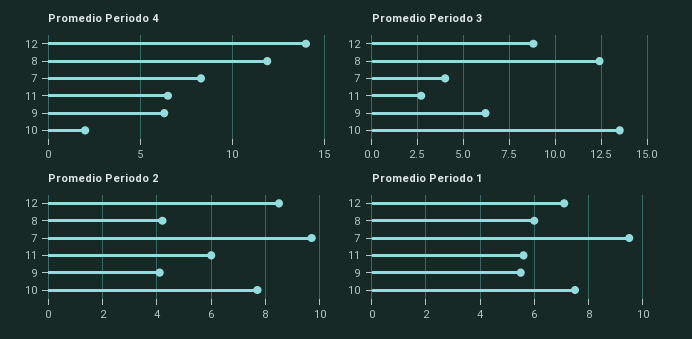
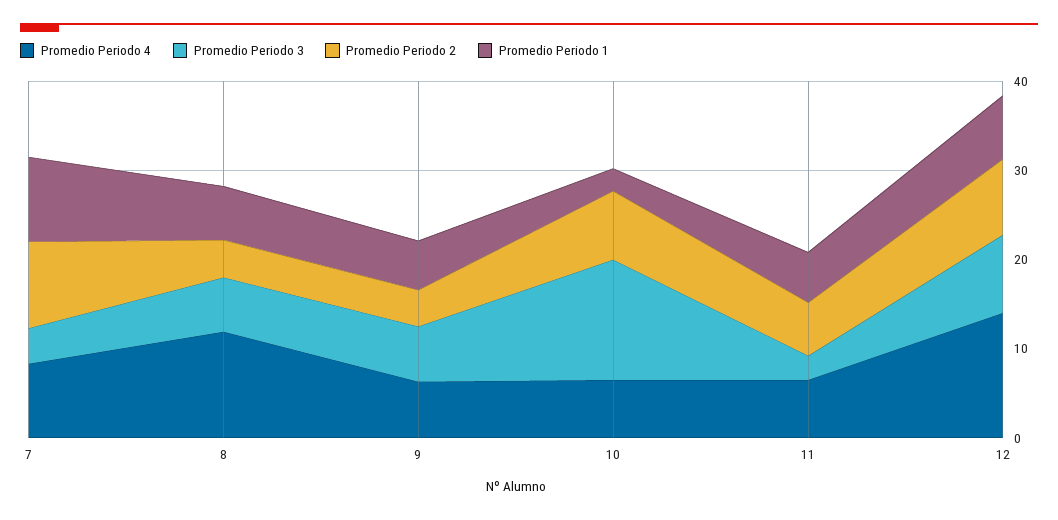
  {
    "Promedio Periodo 4": {
      "12": 14,
      "8": 12,
      "7": 8.5,
      "11": 6.5,
      "9": 6.5,
-     "10": 2
+     "10": 6
    },
    "Promedio Periodo 3": {
      "12": 9,
-     "8": 12.5,
+     "8": 6,
      "7": 4,
      "11": 2.5,
      "9": 6,
      "10": 13.5
    },
    "Promedio Periodo 2": {
      "12": 8.5,
      "8": 4,
      "7": 9.5,
      "11": 6,
      "9": 4,
      "10": 7.5
    },
    "Promedio Periodo 1": {
      "12": 7,
      "8": 6,
      "7": 9.5,
      "11": 5.5,
      "9": 5.5,
-     "10": 7.5
+     "10": 2
    }
  }

